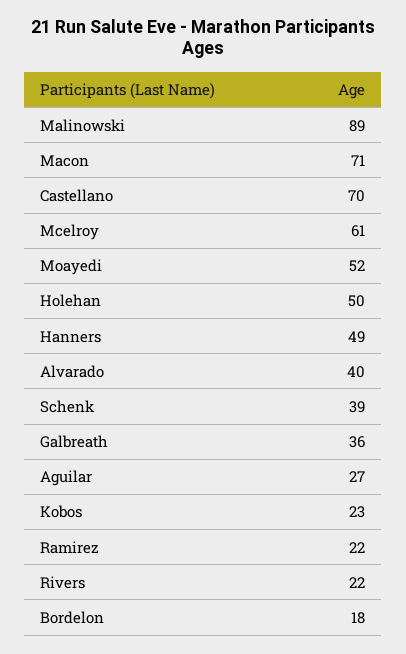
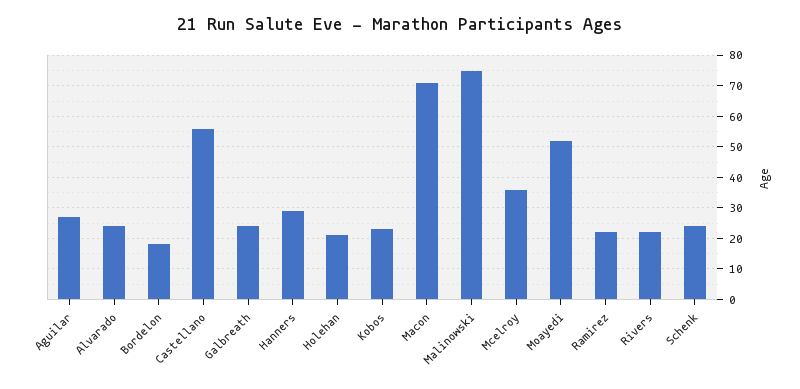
  {
-   "Malinowski": 89,
+   "Malinowski": 75,
    "Macon": 71,
-   "Castellano": 70,
+   "Castellano": 55,
-   "Mcelroy": 61,
+   "Mcelroy": 35,
    "Moayedi": 52,
-   "Holehan": 50,
+   "Holehan": 20,
-   "Hanners": 49,
+   "Hanners": 30,
-   "Alvarado": 40,
+   "Alvarado": 25,
-   "Schenk": 39,
+   "Schenk": 25,
-   "Galbreath": 36,
+   "Galbreath": 25,
    "Aguilar": 27,
    "Kobos": 23,
    "Ramirez": 22,
    "Rivers": 22,
    "Bordelon": 18
  }

